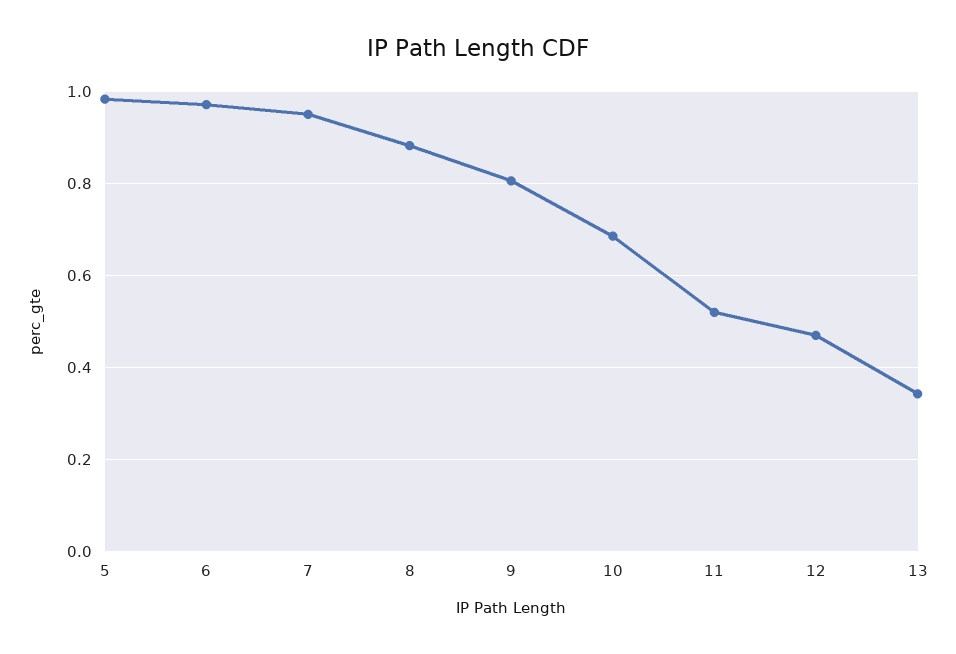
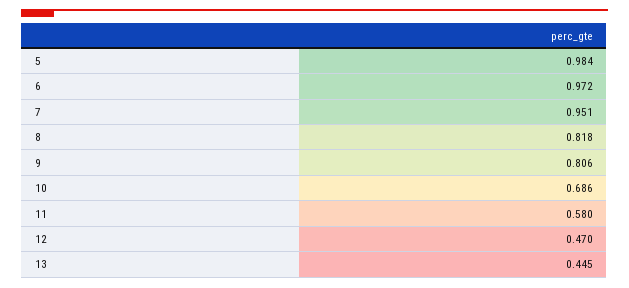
  {
    "5": 0.984,
    "6": 0.972,
    "7": 0.951,
-   "8": 0.88,
+   "8": 0.818,
    "9": 0.806,
    "10": 0.686,
-   "11": 0.52,
+   "11": 0.58,
    "12": 0.47,
-   "13": 0.34
+   "13": 0.445
  }

